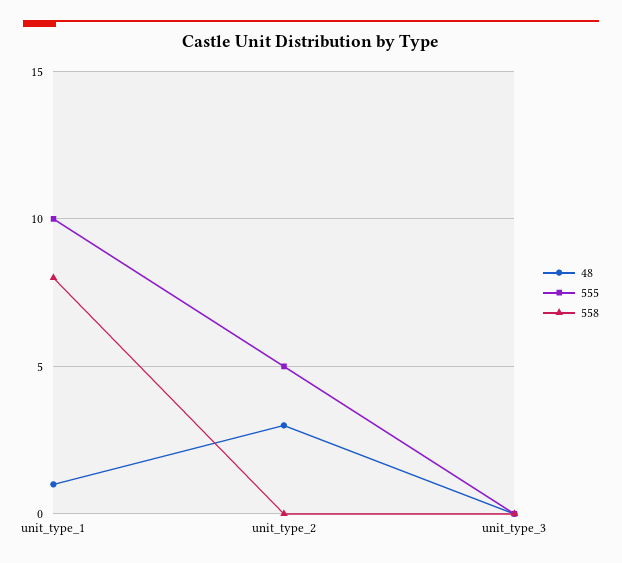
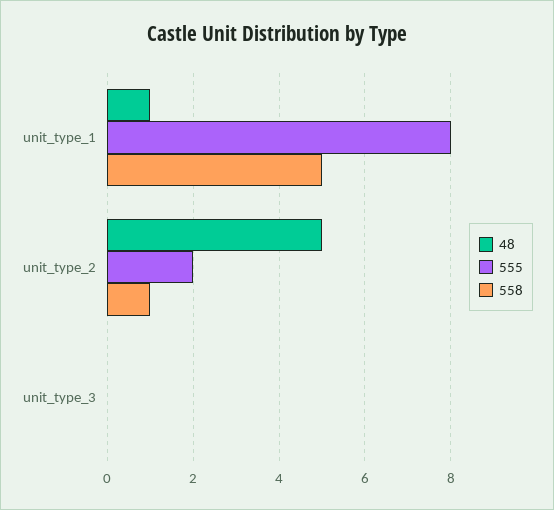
  {
    "48": {
      "unit_type_1": 1,
-     "unit_type_2": 3,
+     "unit_type_2": 5,
      "unit_type_3": 0
    },
    "555": {
-     "unit_type_1": 10,
+     "unit_type_1": 8,
-     "unit_type_2": 5,
+     "unit_type_2": 2,
      "unit_type_3": 0
    },
    "558": {
-     "unit_type_1": 8,
+     "unit_type_1": 5,
-     "unit_type_2": 0,
+     "unit_type_2": 1,
      "unit_type_3": 0
    }
  }

